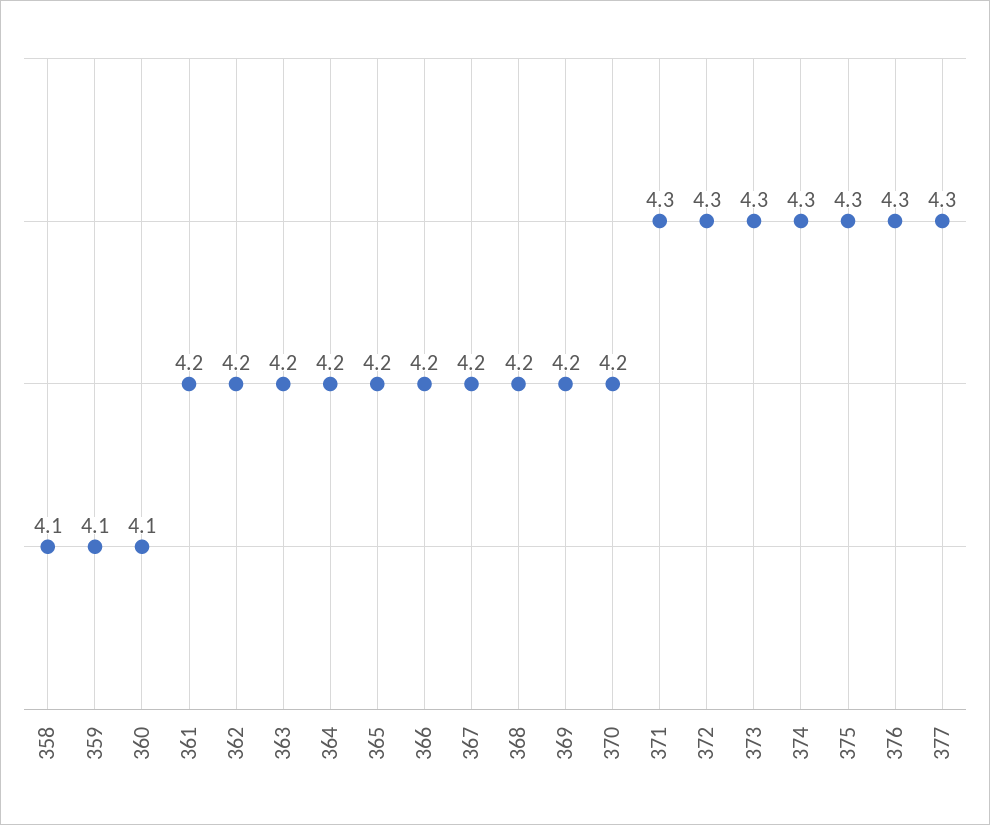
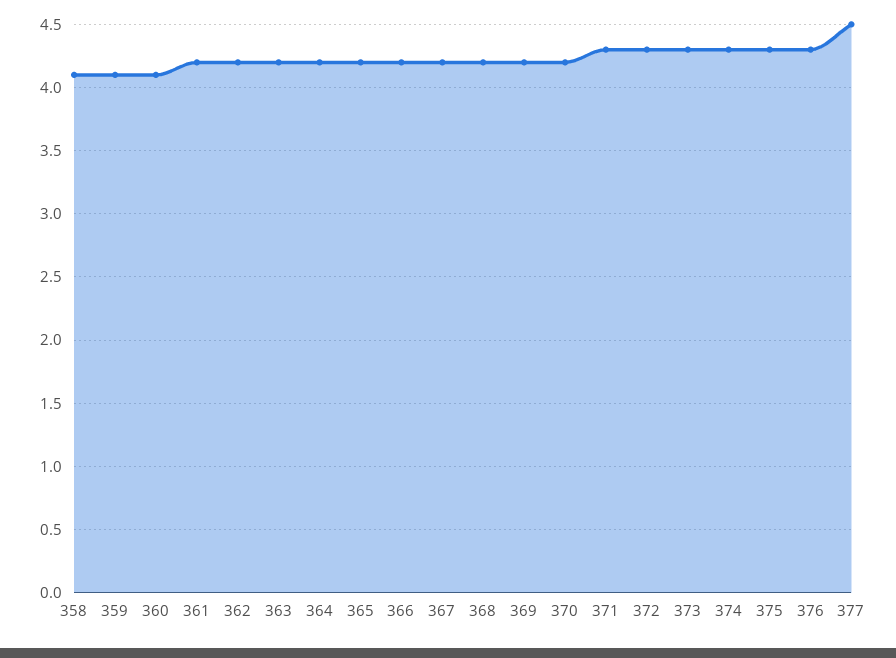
  {
    "358": 4.1,
    "359": 4.1,
    "360": 4.1,
    "361": 4.2,
    "362": 4.2,
    "363": 4.2,
    "364": 4.2,
    "365": 4.2,
    "366": 4.2,
    "367": 4.2,
    "368": 4.2,
    "369": 4.2,
    "370": 4.2,
    "371": 4.3,
    "372": 4.3,
    "373": 4.3,
    "374": 4.3,
    "375": 4.3,
    "376": 4.3,
-   "377": 4.3
+   "377": 4.5
  }

